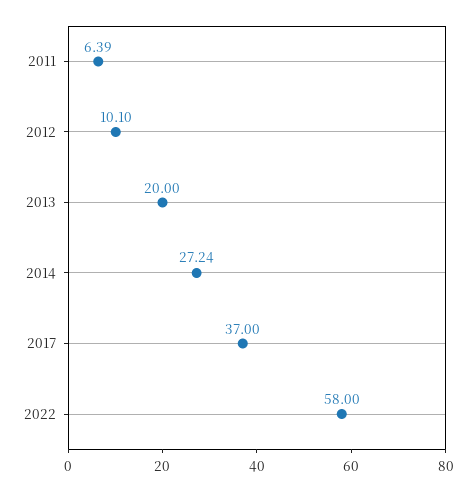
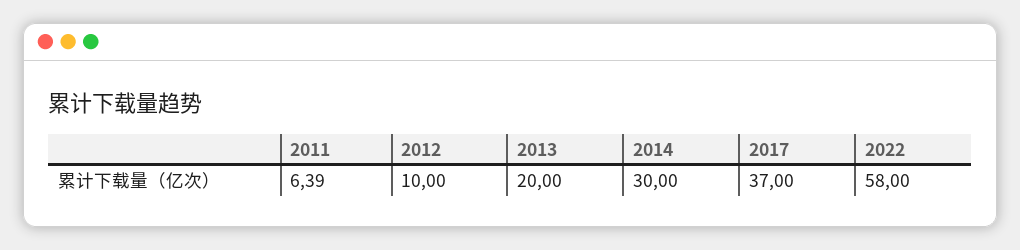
  {
    "2011": 6.39,
-   "2012": 10.1,
+   "2012": 10,
    "2013": 20,
-   "2014": 27.24,
+   "2014": 30,
    "2017": 37,
    "2022": 58
  }

